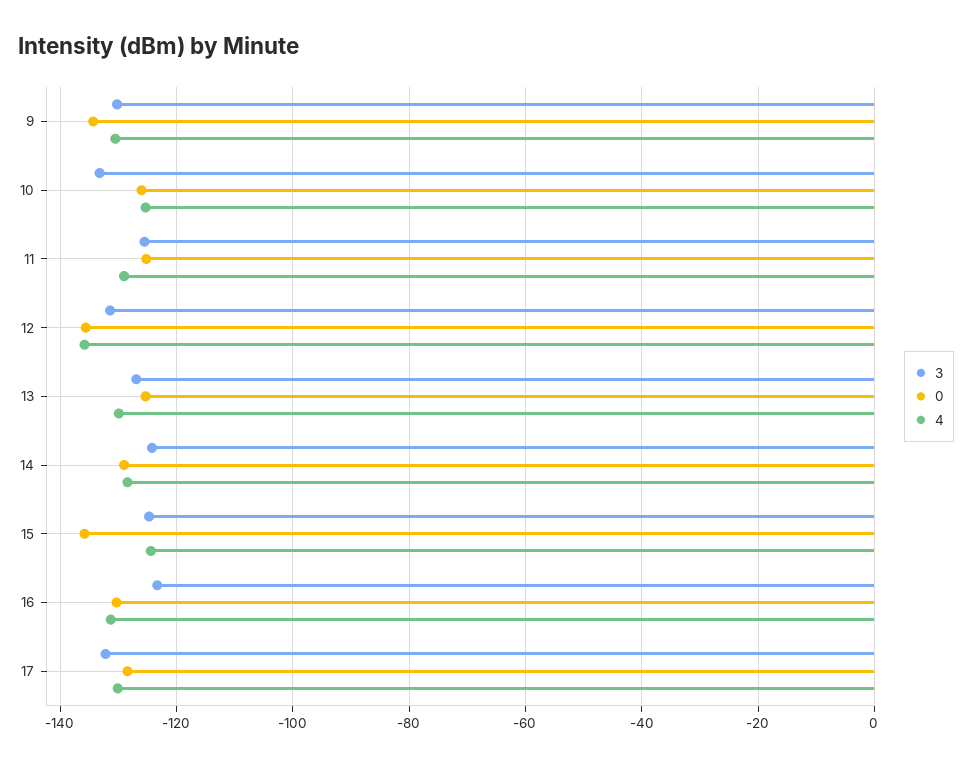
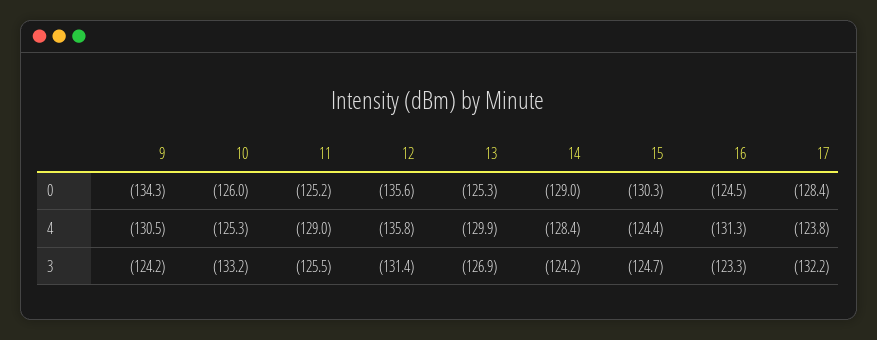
  {
    "3": {
-     "9": -130,
+     "9": -124.2,
      "10": -133.2,
      "11": -125.5,
      "12": -131.4,
      "13": -126.9,
      "14": -124.2,
      "15": -124.7,
      "16": -123.3,
      "17": -132.2
    },
    "0": {
      "9": -134.3,
      "10": -126,
      "11": -125.2,
      "12": -135.6,
      "13": -125.3,
      "14": -129,
-     "15": -136,
+     "15": -130.3,
-     "16": -130,
+     "16": -124.5,
      "17": -128.4
    },
    "4": {
      "9": -130.5,
      "10": -125.3,
      "11": -129,
      "12": -135.8,
      "13": -129.9,
      "14": -128.4,
      "15": -124.4,
      "16": -131.3,
-     "17": -130
+     "17": -123.8
    }
  }

